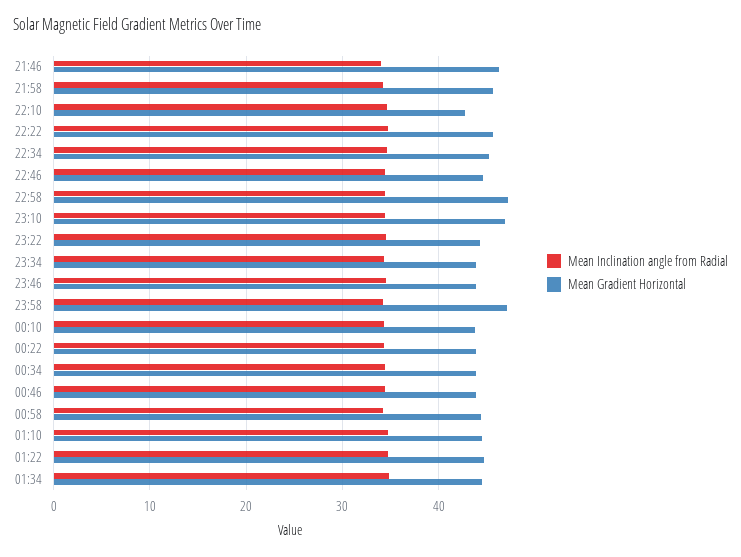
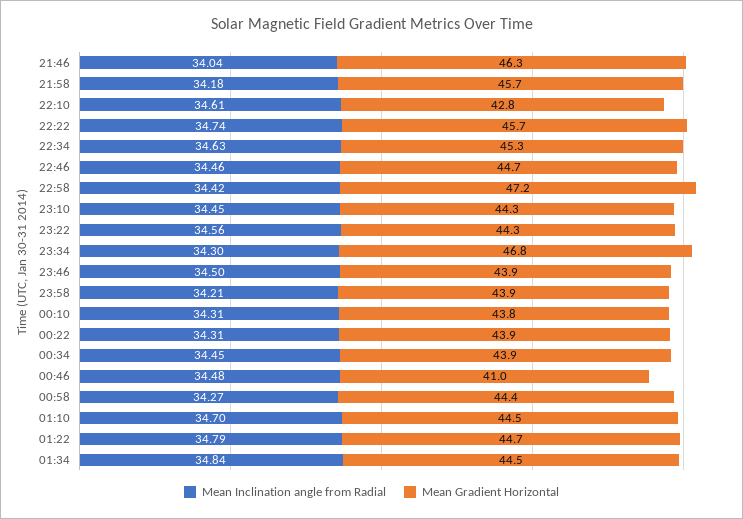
  {
    "Mean Inclination angle from Radial": {
      "21:46": 34.04,
      "21:58": 34.18,
      "22:10": 34.61,
      "22:22": 34.74,
      "22:34": 34.63,
      "22:46": 34.46,
      "22:58": 34.42,
      "23:10": 34.45,
      "23:22": 34.56,
      "23:34": 34.3,
      "23:46": 34.5,
      "23:58": 34.21,
      "00:10": 34.31,
      "00:22": 34.31,
      "00:34": 34.45,
      "00:46": 34.48,
      "00:58": 34.27,
      "01:10": 34.7,
      "01:22": 34.79,
      "01:34": 34.84
    },
    "Mean Gradient Horizontal": {
      "21:46": 46.3,
      "21:58": 45.7,
      "22:10": 42.8,
      "22:22": 45.7,
      "22:34": 45.3,
      "22:46": 44.7,
      "22:58": 47.2,
-     "23:10": 47,
+     "23:10": 44.3,
      "23:22": 44.3,
-     "23:34": 44,
+     "23:34": 46.8,
      "23:46": 43.9,
-     "23:58": 47,
+     "23:58": 43.9,
      "00:10": 43.8,
      "00:22": 43.9,
      "00:34": 43.9,
-     "00:46": 44,
+     "00:46": 41,
      "00:58": 44.4,
      "01:10": 44.5,
      "01:22": 44.7,
      "01:34": 44.5
    }
  }

